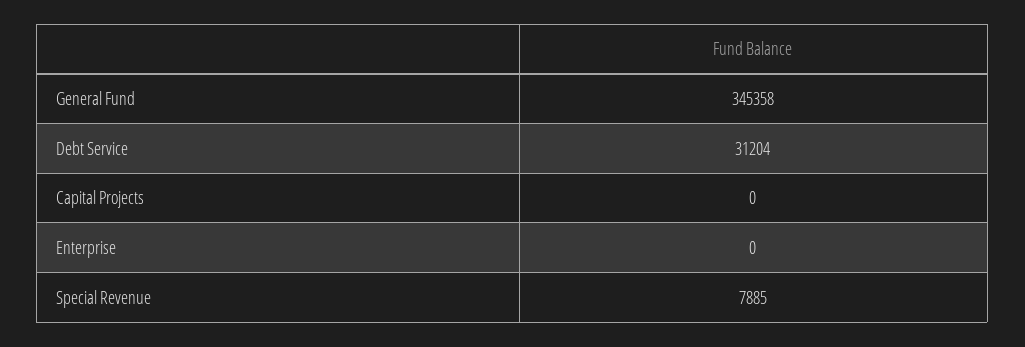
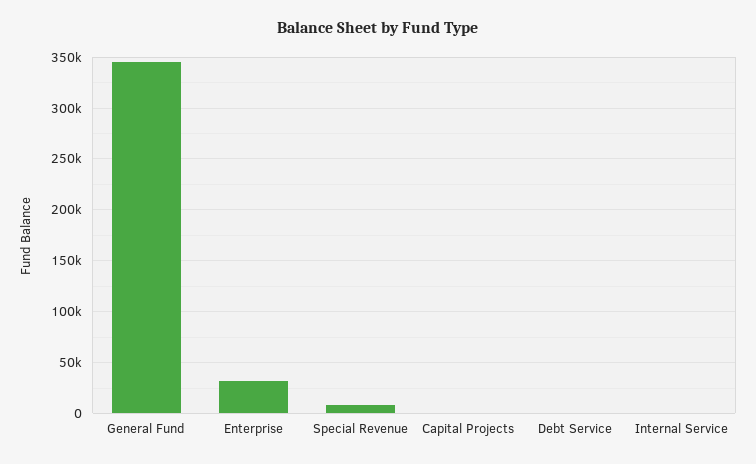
  {
    "General Fund": 345358,
-   "Debt Service": 31204,
+   "Debt Service": 0,
    "Capital Projects": 0,
-   "Enterprise": 0,
+   "Enterprise": 30000,
-   "Special Revenue": 7885
+   "Special Revenue": 7885,
+   "Internal Service": 0
  }

